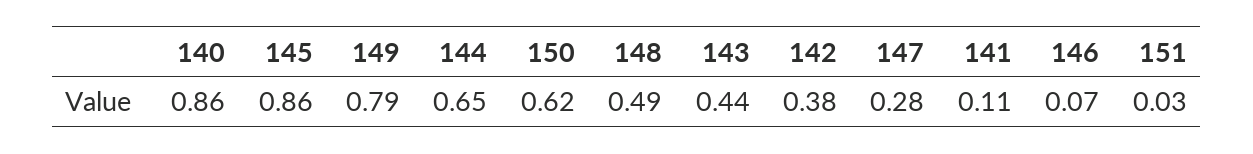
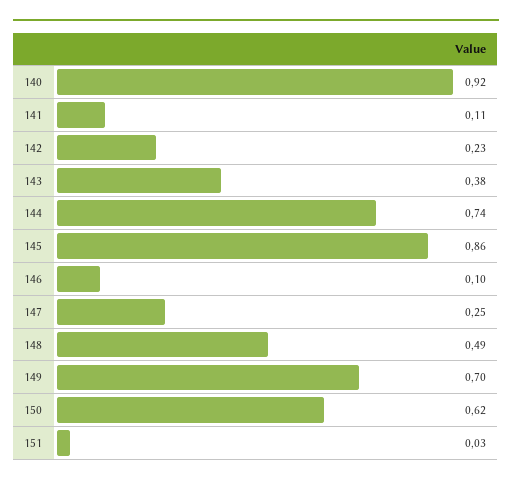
  {
-   "140": 0.86,
+   "140": 0.92,
    "145": 0.86,
-   "149": 0.79,
+   "149": 0.7,
-   "144": 0.65,
+   "144": 0.74,
    "150": 0.62,
    "148": 0.49,
-   "143": 0.44,
+   "143": 0.38,
-   "142": 0.38,
+   "142": 0.23,
-   "147": 0.28,
+   "147": 0.25,
    "141": 0.11,
-   "146": 0.07,
+   "146": 0.1,
    "151": 0.03
  }

